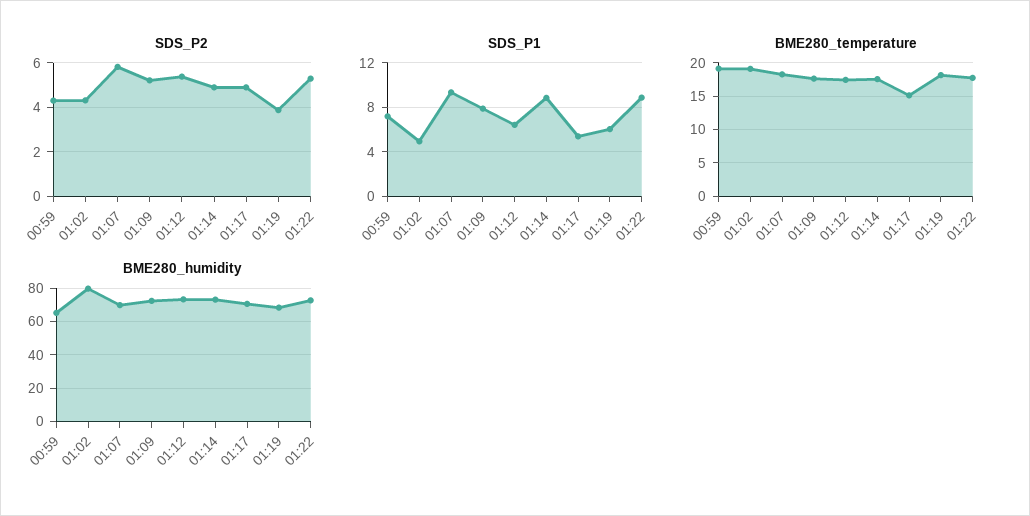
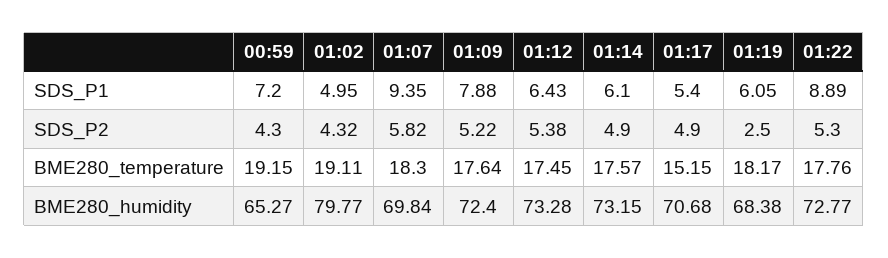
  {
    "SDS_P2": {
      "00:59": 4.3,
      "01:02": 4.32,
      "01:07": 5.82,
      "01:09": 5.22,
      "01:12": 5.38,
      "01:14": 4.9,
      "01:17": 4.9,
-     "01:19": 4,
+     "01:19": 2.5,
      "01:22": 5.3
    },
    "SDS_P1": {
      "00:59": 7.2,
      "01:02": 4.95,
      "01:07": 9.35,
      "01:09": 7.88,
      "01:12": 6.43,
-     "01:14": 9,
+     "01:14": 6.1,
      "01:17": 5.4,
      "01:19": 6.05,
      "01:22": 8.89
    },
    "BME280_temperature": {
      "00:59": 19.15,
      "01:02": 19.11,
      "01:07": 18.3,
      "01:09": 17.64,
      "01:12": 17.45,
      "01:14": 17.57,
      "01:17": 15.15,
      "01:19": 18.17,
      "01:22": 17.76
    },
    "BME280_humidity": {
      "00:59": 65.27,
      "01:02": 79.77,
      "01:07": 69.84,
      "01:09": 72.4,
      "01:12": 73.28,
      "01:14": 73.15,
      "01:17": 70.68,
      "01:19": 68.38,
      "01:22": 72.77
    }
  }

